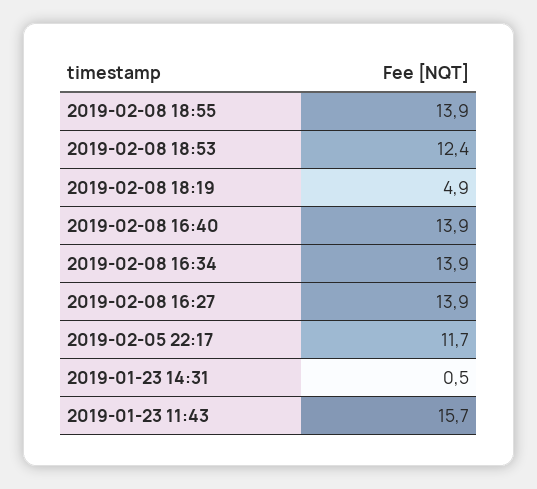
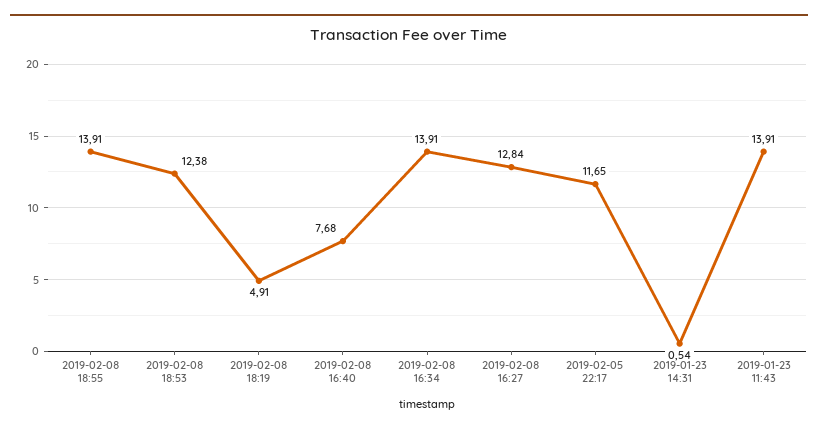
  {
    "2019-02-08 18:55": 13.91,
    "2019-02-08 18:53": 12.38,
    "2019-02-08 18:19": 4.91,
-   "2019-02-08 16:40": 13.9,
+   "2019-02-08 16:40": 7.68,
    "2019-02-08 16:34": 13.91,
-   "2019-02-08 16:27": 13.9,
+   "2019-02-08 16:27": 12.84,
    "2019-02-05 22:17": 11.65,
    "2019-01-23 14:31": 0.54,
-   "2019-01-23 11:43": 15.7
+   "2019-01-23 11:43": 13.91
  }

